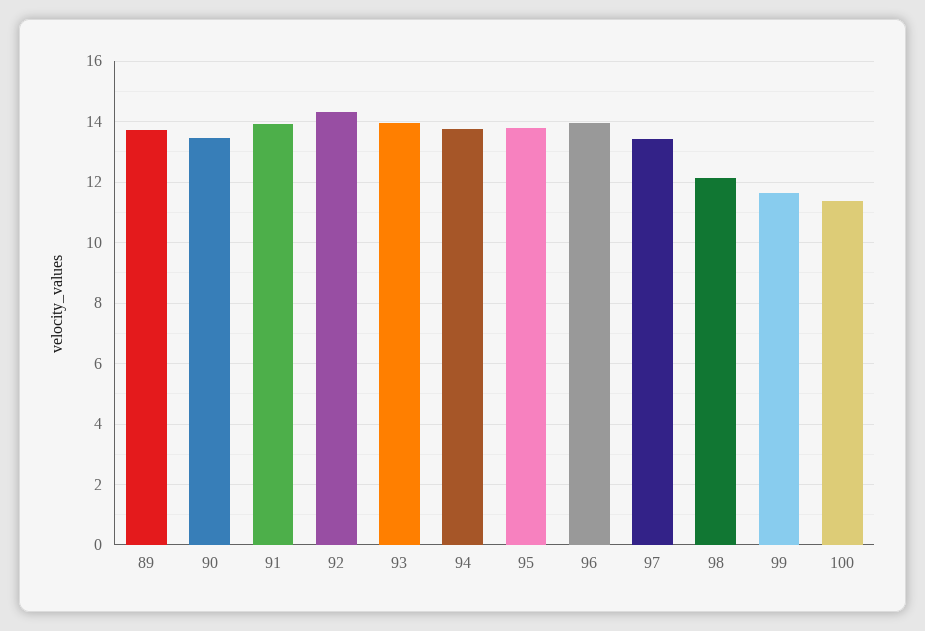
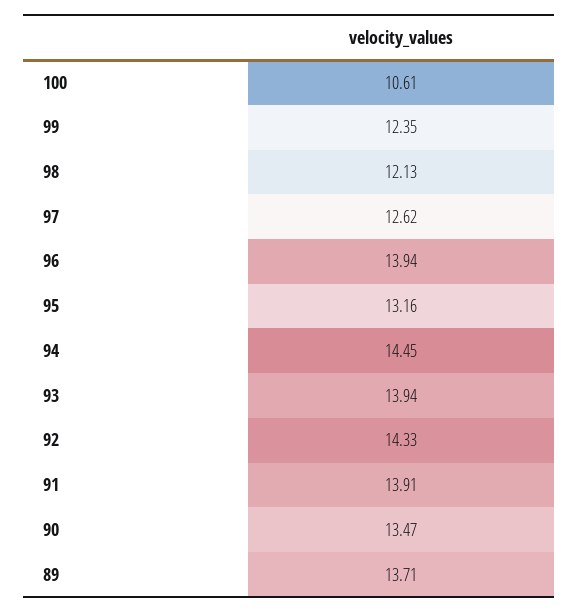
  {
    "89": 13.71,
    "90": 13.47,
    "91": 13.91,
    "92": 14.33,
    "93": 13.94,
-   "94": 13.8,
+   "94": 14.45,
-   "95": 13.8,
+   "95": 13.16,
    "96": 13.94,
-   "97": 13.4,
+   "97": 12.62,
    "98": 12.13,
-   "99": 11.6,
+   "99": 12.35,
-   "100": 11.4
+   "100": 10.61
  }

